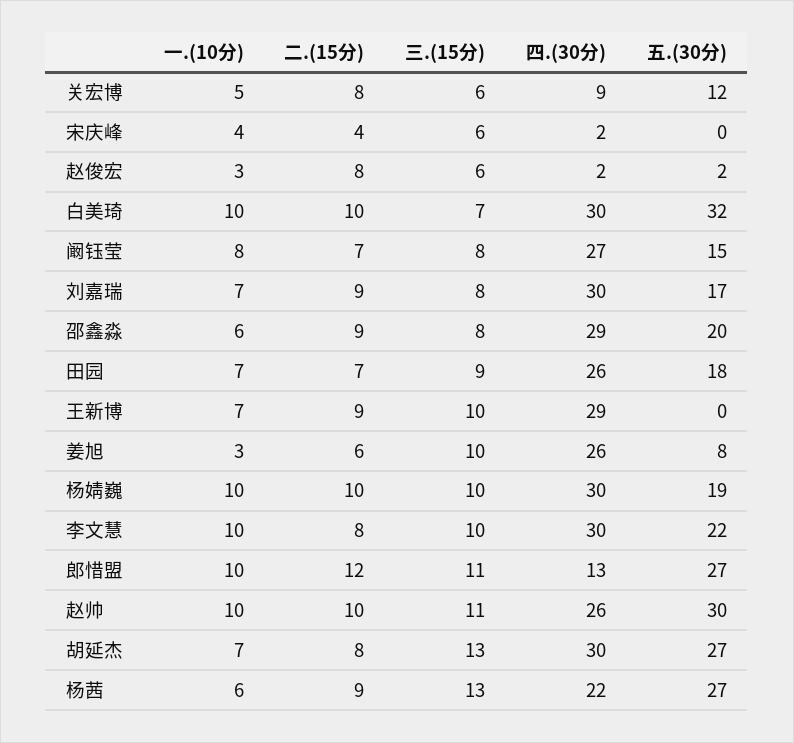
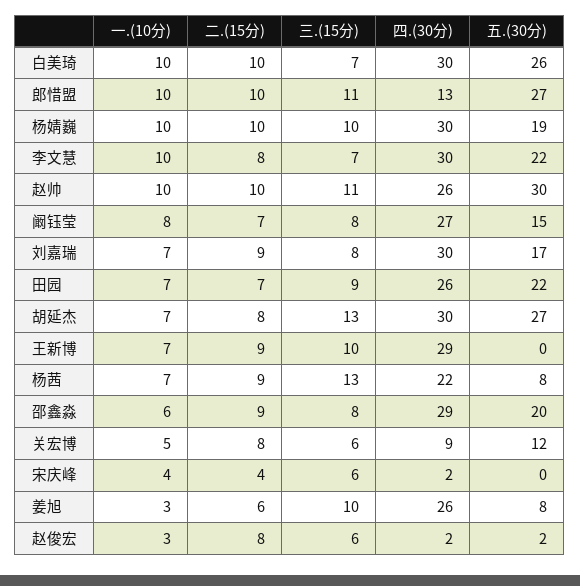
  {
    "一.(10分)": {
      "关宏博": 5,
      "宋庆峰": 4,
      "赵俊宏": 3,
      "白美琦": 10,
      "阚钰莹": 8,
      "刘嘉瑞": 7,
      "邵鑫淼": 6,
      "田园": 7,
      "王新博": 7,
      "姜旭": 3,
      "杨婧巍": 10,
      "李文慧": 10,
      "郎惜盟": 10,
      "赵帅": 10,
      "胡延杰": 7,
-     "杨茜": 6
+     "杨茜": 7
    },
    "二.(15分)": {
      "关宏博": 8,
      "宋庆峰": 4,
      "赵俊宏": 8,
      "白美琦": 10,
      "阚钰莹": 7,
      "刘嘉瑞": 9,
      "邵鑫淼": 9,
      "田园": 7,
      "王新博": 9,
      "姜旭": 6,
      "杨婧巍": 10,
      "李文慧": 8,
-     "郎惜盟": 12,
+     "郎惜盟": 10,
      "赵帅": 10,
      "胡延杰": 8,
      "杨茜": 9
    },
    "三.(15分)": {
      "关宏博": 6,
      "宋庆峰": 6,
      "赵俊宏": 6,
      "白美琦": 7,
      "阚钰莹": 8,
      "刘嘉瑞": 8,
      "邵鑫淼": 8,
      "田园": 9,
      "王新博": 10,
      "姜旭": 10,
      "杨婧巍": 10,
-     "李文慧": 10,
+     "李文慧": 7,
      "郎惜盟": 11,
      "赵帅": 11,
      "胡延杰": 13,
      "杨茜": 13
    },
    "四.(30分)": {
      "关宏博": 9,
      "宋庆峰": 2,
      "赵俊宏": 2,
      "白美琦": 30,
      "阚钰莹": 27,
      "刘嘉瑞": 30,
      "邵鑫淼": 29,
      "田园": 26,
      "王新博": 29,
      "姜旭": 26,
      "杨婧巍": 30,
      "李文慧": 30,
      "郎惜盟": 13,
      "赵帅": 26,
      "胡延杰": 30,
      "杨茜": 22
    },
    "五.(30分)": {
      "关宏博": 12,
      "宋庆峰": 0,
      "赵俊宏": 2,
-     "白美琦": 32,
+     "白美琦": 26,
      "阚钰莹": 15,
      "刘嘉瑞": 17,
      "邵鑫淼": 20,
-     "田园": 18,
+     "田园": 22,
      "王新博": 0,
      "姜旭": 8,
      "杨婧巍": 19,
      "李文慧": 22,
      "郎惜盟": 27,
      "赵帅": 30,
      "胡延杰": 27,
-     "杨茜": 27
+     "杨茜": 8
    }
  }

